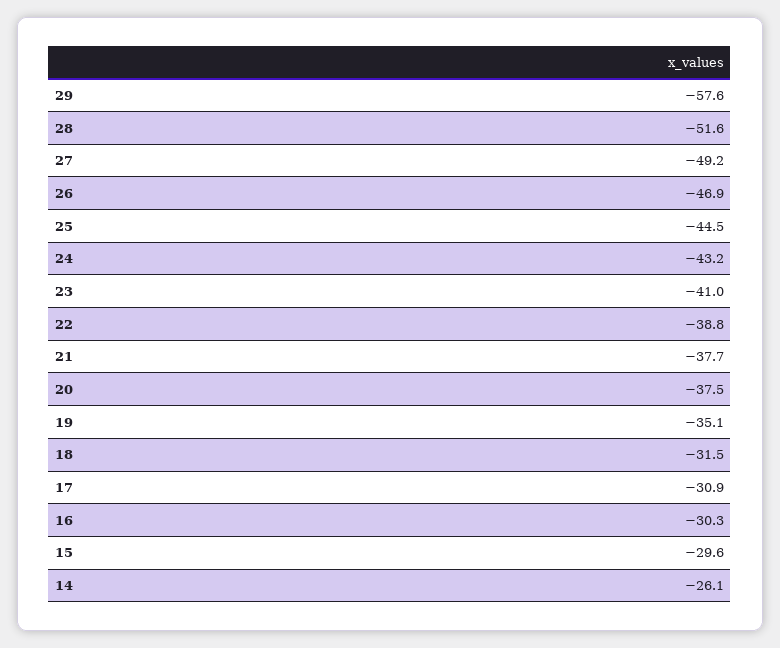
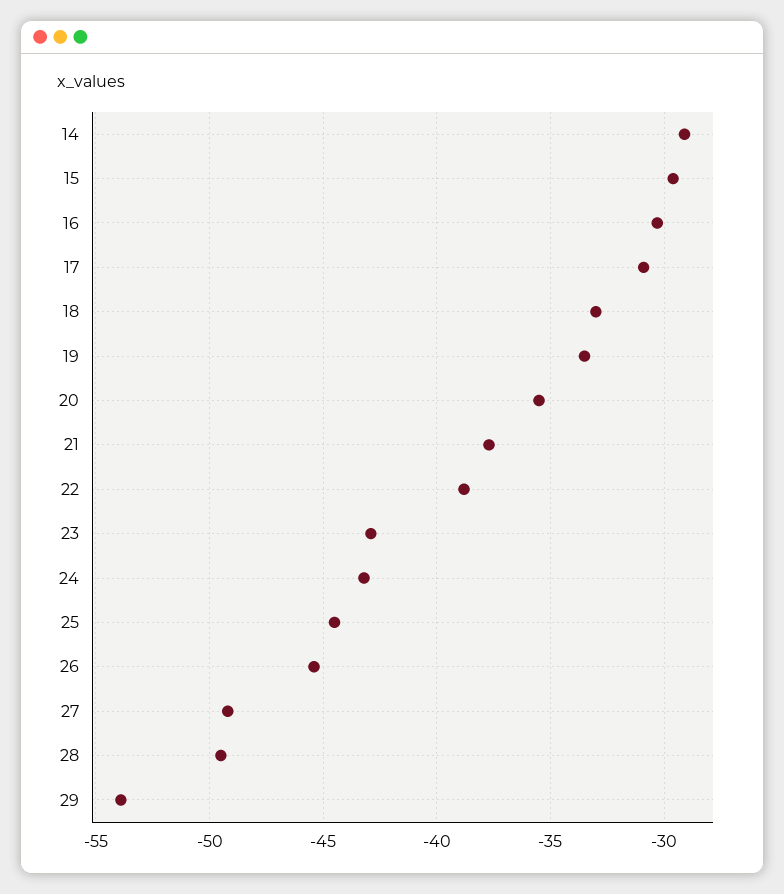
  {
-   "29": -57.6,
+   "29": -54,
-   "28": -51.6,
+   "28": -49.5,
    "27": -49.2,
-   "26": -46.9,
+   "26": -45.5,
    "25": -44.5,
    "24": -43.2,
-   "23": -41,
+   "23": -43,
    "22": -38.8,
    "21": -37.7,
-   "20": -37.5,
+   "20": -35.5,
-   "19": -35.1,
+   "19": -33.5,
-   "18": -31.5,
+   "18": -33,
    "17": -30.9,
    "16": -30.3,
    "15": -29.6,
-   "14": -26.1
+   "14": -29
  }

